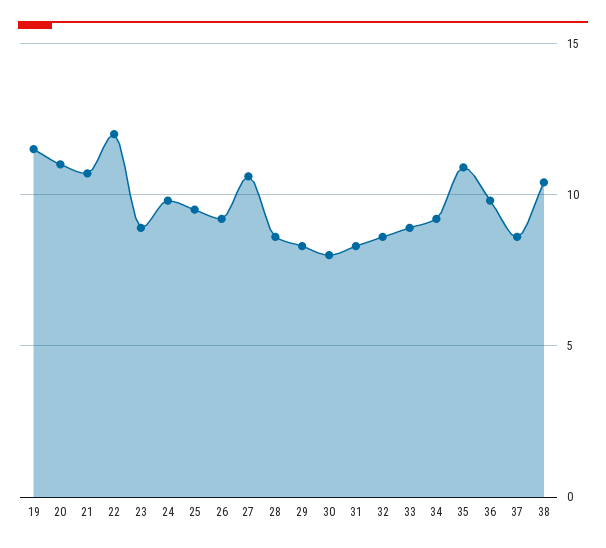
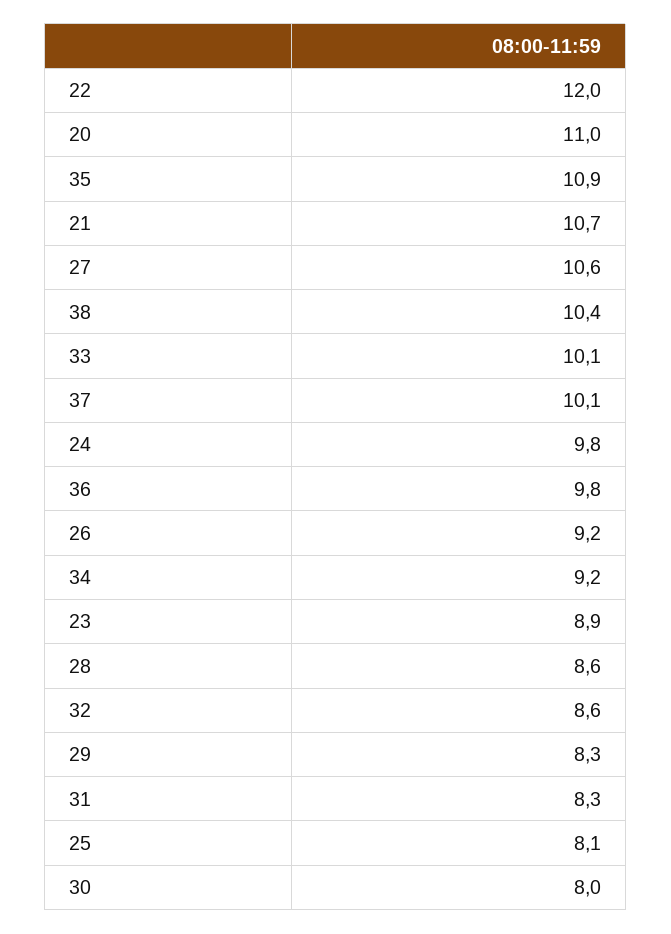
  {
-   "19": 11.5,
    "20": 11,
    "21": 10.7,
    "22": 12,
    "23": 8.9,
    "24": 9.8,
-   "25": 9.5,
+   "25": 8.1,
    "26": 9.2,
    "27": 10.6,
    "28": 8.6,
    "29": 8.3,
    "30": 8,
    "31": 8.3,
    "32": 8.6,
-   "33": 9,
+   "33": 10.1,
    "34": 9.2,
    "35": 10.9,
    "36": 9.8,
-   "37": 8.5,
+   "37": 10.1,
    "38": 10.4
  }

